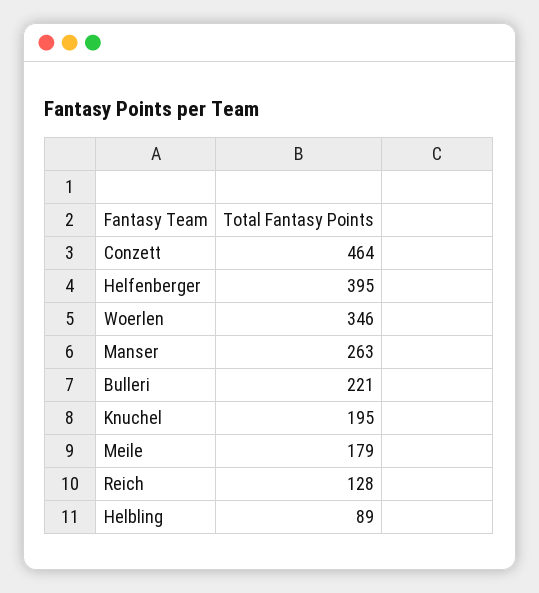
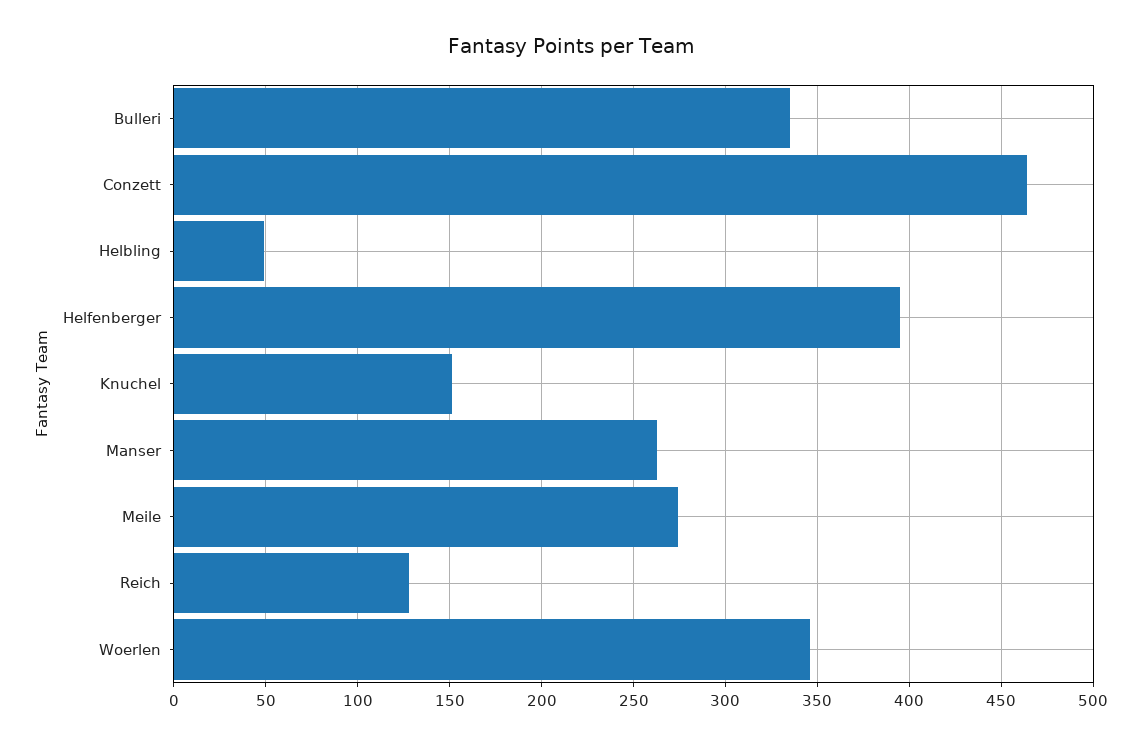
  {
    "Conzett": 464,
    "Helfenberger": 395,
    "Woerlen": 346,
    "Manser": 263,
-   "Bulleri": 221,
+   "Bulleri": 335,
-   "Knuchel": 195,
+   "Knuchel": 150,
-   "Meile": 179,
+   "Meile": 275,
    "Reich": 128,
-   "Helbling": 89
+   "Helbling": 50
  }

